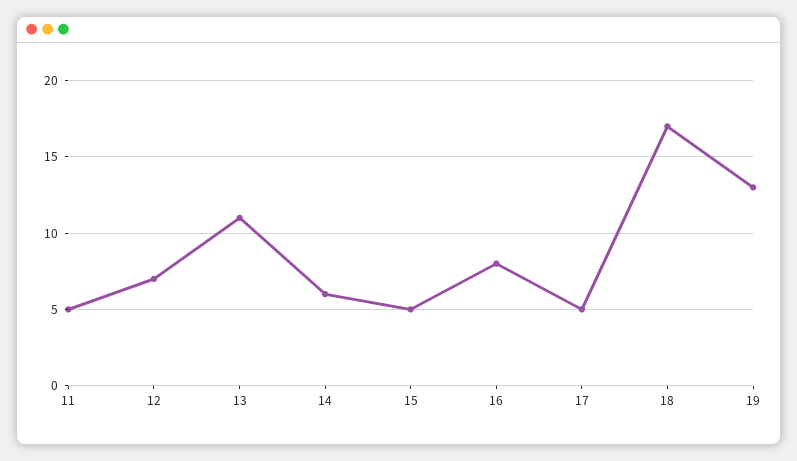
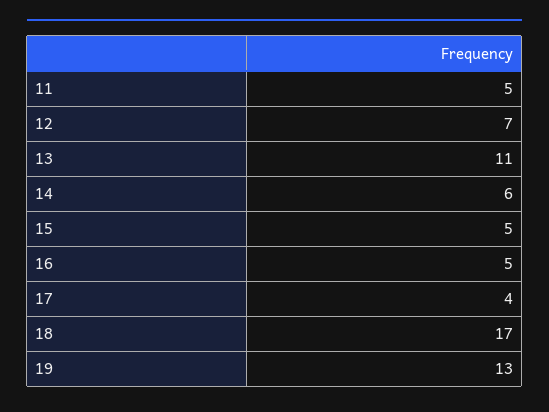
  {
    "11": 5,
    "12": 7,
    "13": 11,
    "14": 6,
    "15": 5,
-   "16": 8,
+   "16": 5,
-   "17": 5,
+   "17": 4,
    "18": 17,
    "19": 13
  }

